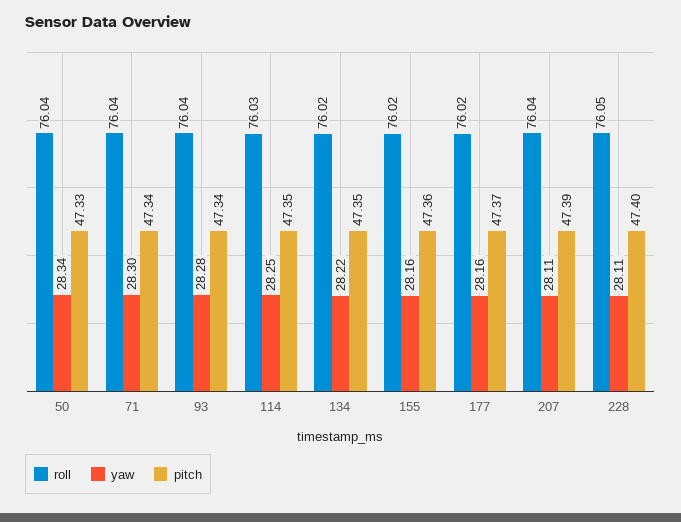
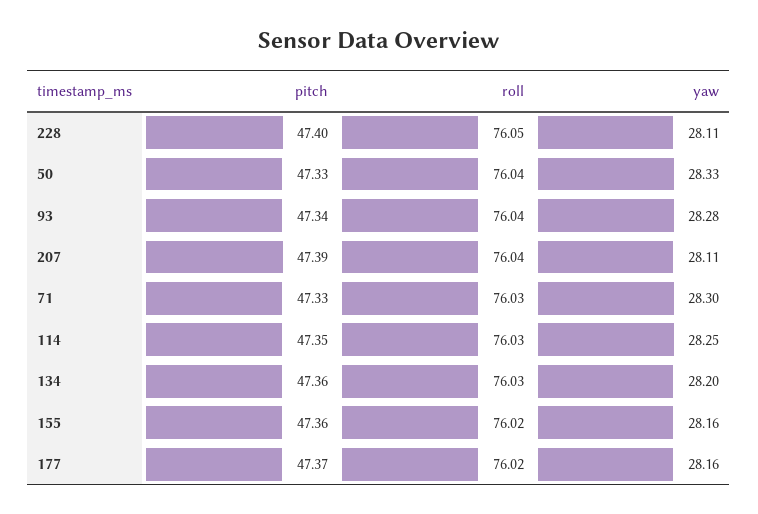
  {
    "roll": {
      "50": 76.04,
-     "71": 76.04,
+     "71": 76.03,
      "93": 76.04,
      "114": 76.03,
-     "134": 76.02,
+     "134": 76.03,
      "155": 76.02,
      "177": 76.02,
      "207": 76.04,
      "228": 76.05
    },
    "yaw": {
-     "50": 28.34,
+     "50": 28.33,
      "71": 28.3,
      "93": 28.28,
      "114": 28.25,
-     "134": 28.22,
+     "134": 28.2,
      "155": 28.16,
      "177": 28.16,
      "207": 28.11,
      "228": 28.11
    },
    "pitch": {
      "50": 47.33,
-     "71": 47.34,
+     "71": 47.33,
      "93": 47.34,
      "114": 47.35,
-     "134": 47.35,
+     "134": 47.36,
      "155": 47.36,
      "177": 47.37,
      "207": 47.39,
      "228": 47.4
    }
  }

